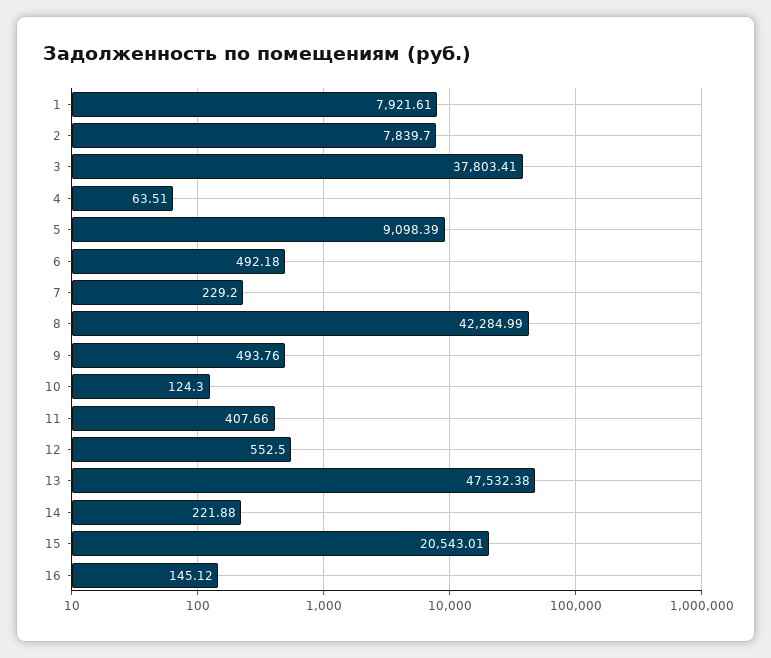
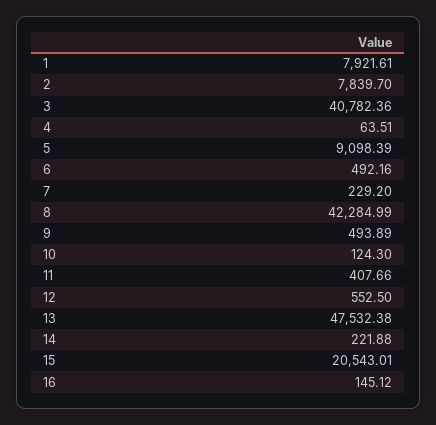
  {
    "1": 7921.61,
    "2": 7839.7,
-   "3": 37803.41,
+   "3": 40782.36,
    "4": 63.51,
    "5": 9098.39,
-   "6": 492.18,
+   "6": 492.16,
    "7": 229.2,
    "8": 42284.99,
-   "9": 493.76,
+   "9": 493.89,
    "10": 124.3,
    "11": 407.66,
    "12": 552.5,
    "13": 47532.38,
    "14": 221.88,
    "15": 20543.01,
    "16": 145.12
  }

